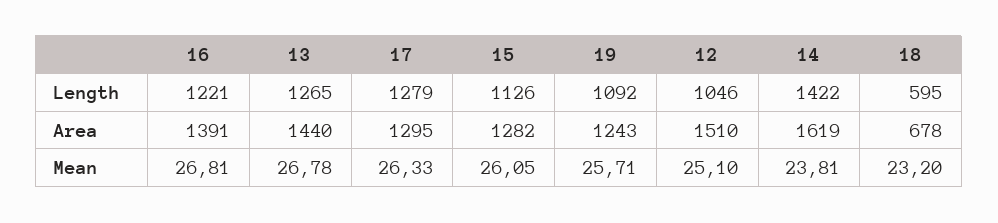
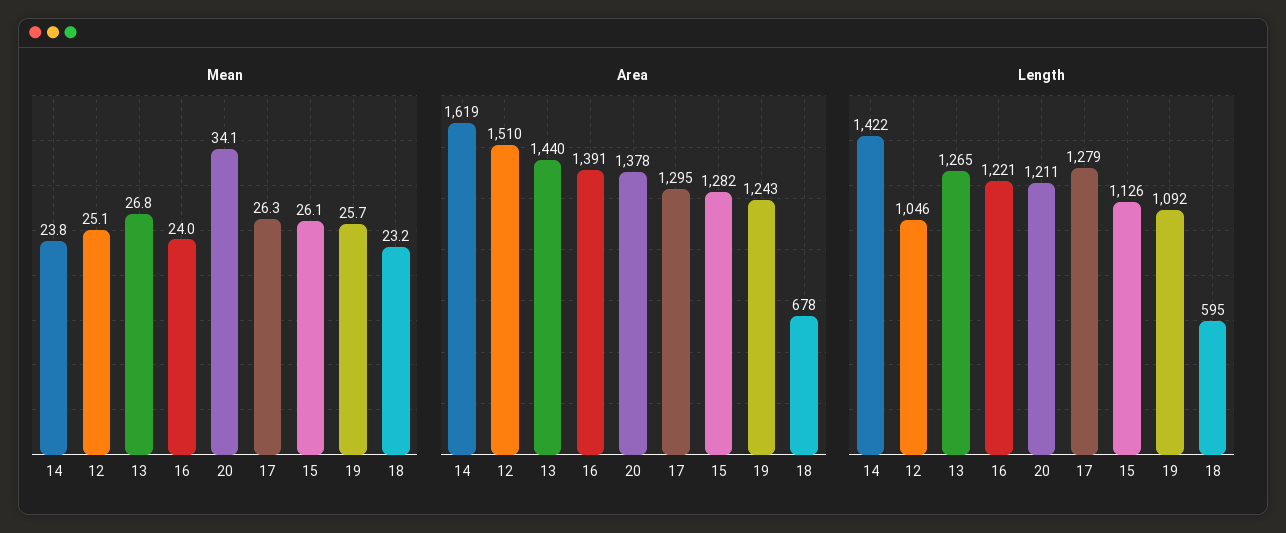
  {
    "Length": {
      "16": 1221,
      "13": 1265,
      "17": 1279,
      "15": 1126,
      "19": 1092,
      "12": 1046,
      "14": 1422,
-     "18": 595
+     "18": 595,
+     "20": 1211
    },
    "Area": {
      "16": 1391,
      "13": 1440,
      "17": 1295,
      "15": 1282,
      "19": 1243,
      "12": 1510,
      "14": 1619,
-     "18": 678
+     "18": 678,
+     "20": 1378
    },
    "Mean": {
-     "16": 26.81,
+     "16": 24,
      "13": 26.78,
      "17": 26.33,
      "15": 26.05,
      "19": 25.71,
      "12": 25.1,
      "14": 23.81,
-     "18": 23.2
+     "18": 23.2,
+     "20": 34.1
    }
  }

